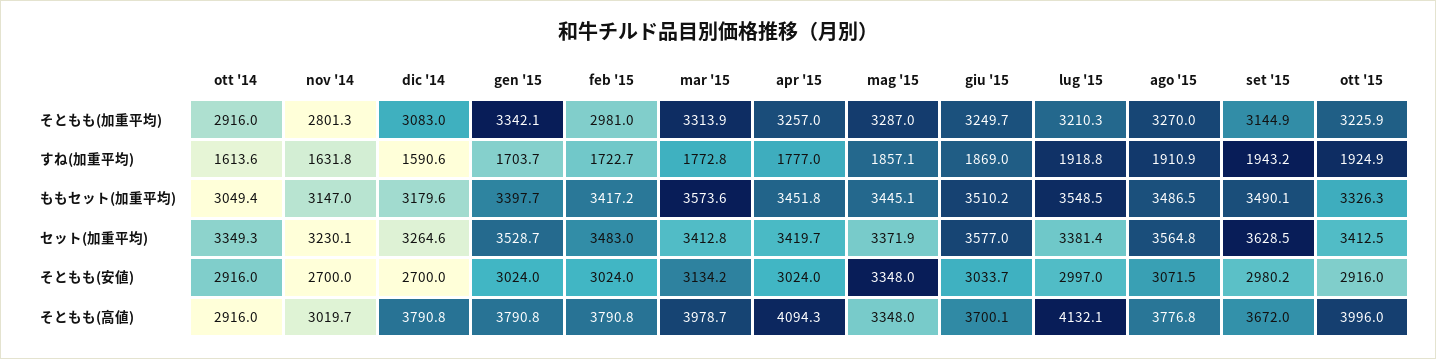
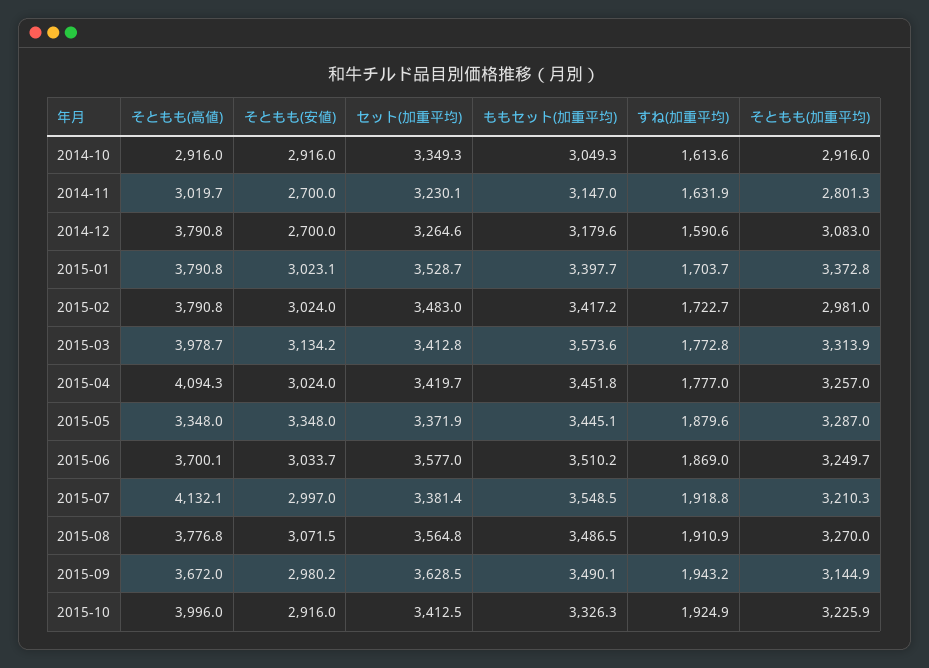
  {
    "ott '14": {
      "そともも(加重平均)": 2916,
      "すね(加重平均)": 1613.6,
-     "ももセット(加重平均)": 3049.4,
+     "ももセット(加重平均)": 3049.3,
      "セット(加重平均)": 3349.3,
      "そともも(安値)": 2916,
      "そともも(高値)": 2916
    },
    "nov '14": {
      "そともも(加重平均)": 2801.3,
-     "すね(加重平均)": 1631.8,
+     "すね(加重平均)": 1631.9,
      "ももセット(加重平均)": 3147,
      "セット(加重平均)": 3230.1,
      "そともも(安値)": 2700,
      "そともも(高値)": 3019.7
    },
    "dic '14": {
      "そともも(加重平均)": 3083,
      "すね(加重平均)": 1590.6,
      "ももセット(加重平均)": 3179.6,
      "セット(加重平均)": 3264.6,
      "そともも(安値)": 2700,
      "そともも(高値)": 3790.8
    },
    "gen '15": {
-     "そともも(加重平均)": 3342.1,
+     "そともも(加重平均)": 3372.8,
      "すね(加重平均)": 1703.7,
      "ももセット(加重平均)": 3397.7,
      "セット(加重平均)": 3528.7,
-     "そともも(安値)": 3024,
+     "そともも(安値)": 3023.1,
      "そともも(高値)": 3790.8
    },
    "feb '15": {
      "そともも(加重平均)": 2981,
      "すね(加重平均)": 1722.7,
      "ももセット(加重平均)": 3417.2,
      "セット(加重平均)": 3483,
      "そともも(安値)": 3024,
      "そともも(高値)": 3790.8
    },
    "mar '15": {
      "そともも(加重平均)": 3313.9,
      "すね(加重平均)": 1772.8,
      "ももセット(加重平均)": 3573.6,
      "セット(加重平均)": 3412.8,
      "そともも(安値)": 3134.2,
      "そともも(高値)": 3978.7
    },
    "apr '15": {
      "そともも(加重平均)": 3257,
      "すね(加重平均)": 1777,
      "ももセット(加重平均)": 3451.8,
      "セット(加重平均)": 3419.7,
      "そともも(安値)": 3024,
      "そともも(高値)": 4094.3
    },
    "mag '15": {
      "そともも(加重平均)": 3287,
-     "すね(加重平均)": 1857.1,
+     "すね(加重平均)": 1879.6,
      "ももセット(加重平均)": 3445.1,
      "セット(加重平均)": 3371.9,
      "そともも(安値)": 3348,
      "そともも(高値)": 3348
    },
    "giu '15": {
      "そともも(加重平均)": 3249.7,
      "すね(加重平均)": 1869,
      "ももセット(加重平均)": 3510.2,
      "セット(加重平均)": 3577,
      "そともも(安値)": 3033.7,
      "そともも(高値)": 3700.1
    },
    "lug '15": {
      "そともも(加重平均)": 3210.3,
      "すね(加重平均)": 1918.8,
      "ももセット(加重平均)": 3548.5,
      "セット(加重平均)": 3381.4,
      "そともも(安値)": 2997,
      "そともも(高値)": 4132.1
    },
    "ago '15": {
      "そともも(加重平均)": 3270,
      "すね(加重平均)": 1910.9,
      "ももセット(加重平均)": 3486.5,
      "セット(加重平均)": 3564.8,
      "そともも(安値)": 3071.5,
      "そともも(高値)": 3776.8
    },
    "set '15": {
      "そともも(加重平均)": 3144.9,
      "すね(加重平均)": 1943.2,
      "ももセット(加重平均)": 3490.1,
      "セット(加重平均)": 3628.5,
      "そともも(安値)": 2980.2,
      "そともも(高値)": 3672
    },
    "ott '15": {
      "そともも(加重平均)": 3225.9,
      "すね(加重平均)": 1924.9,
      "ももセット(加重平均)": 3326.3,
      "セット(加重平均)": 3412.5,
      "そともも(安値)": 2916,
      "そともも(高値)": 3996
    }
  }

